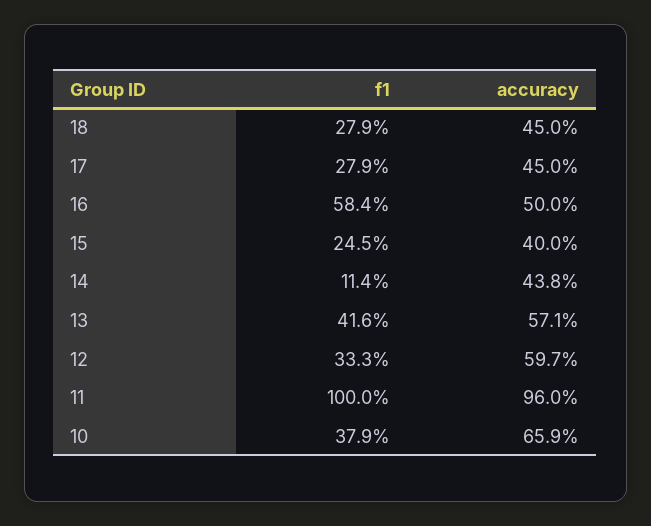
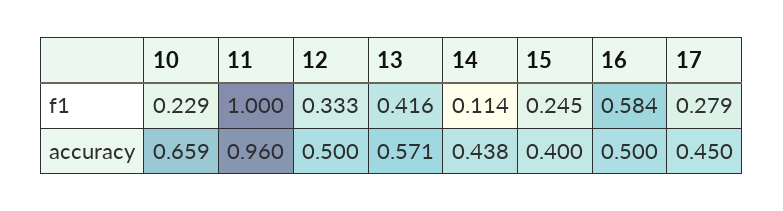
  {
    "f1": {
-     "18": 0.279,
      "17": 0.279,
      "16": 0.584,
      "15": 0.245,
      "14": 0.114,
      "13": 0.416,
      "12": 0.333,
      "11": 1,
-     "10": 0.379
+     "10": 0.229
    },
    "accuracy": {
-     "18": 0.45,
      "17": 0.45,
      "16": 0.5,
      "15": 0.4,
      "14": 0.438,
      "13": 0.571,
-     "12": 0.597,
+     "12": 0.5,
      "11": 0.96,
      "10": 0.659
    }
  }

